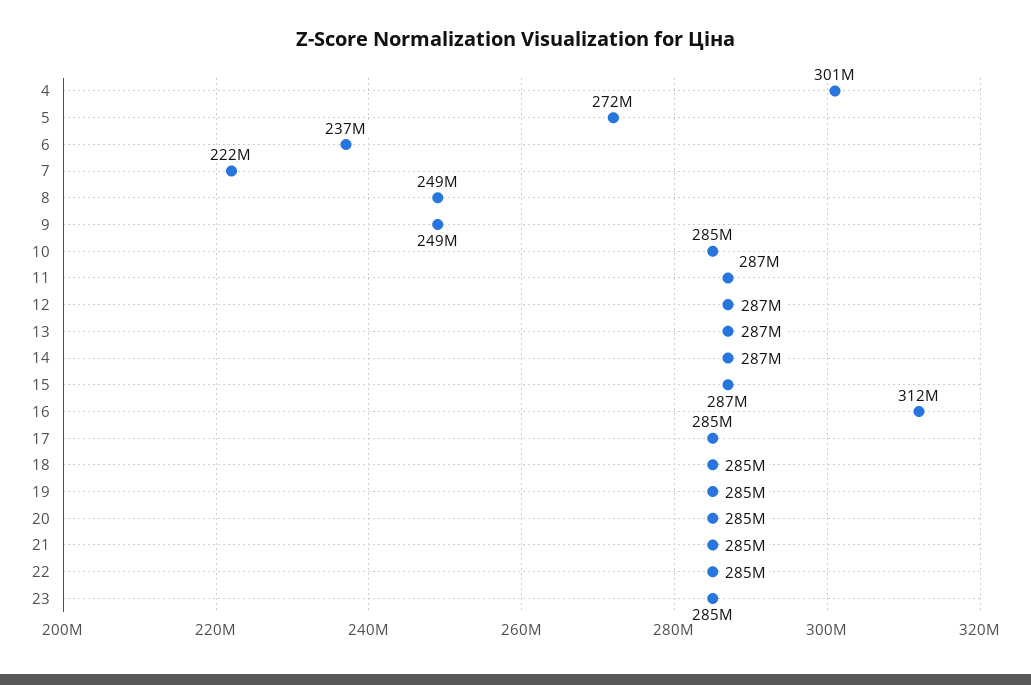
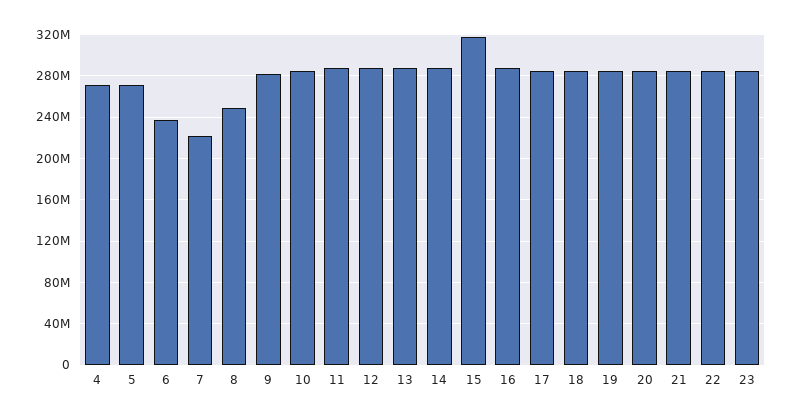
  {
-   "4": 301000000,
+   "4": 270000000,
    "5": 272000000,
    "6": 237000000,
    "7": 222000000,
    "8": 249000000,
-   "9": 249000000,
+   "9": 280000000,
    "10": 285000000,
    "11": 287000000,
    "12": 287000000,
    "13": 287000000,
    "14": 287000000,
-   "15": 287000000,
+   "15": 320000000,
-   "16": 312000000,
+   "16": 290000000,
    "17": 285000000,
    "18": 285000000,
    "19": 285000000,
    "20": 285000000,
    "21": 285000000,
    "22": 285000000,
    "23": 285000000
  }

